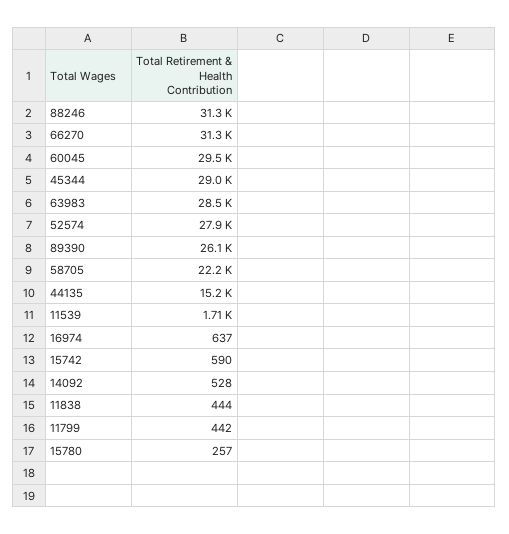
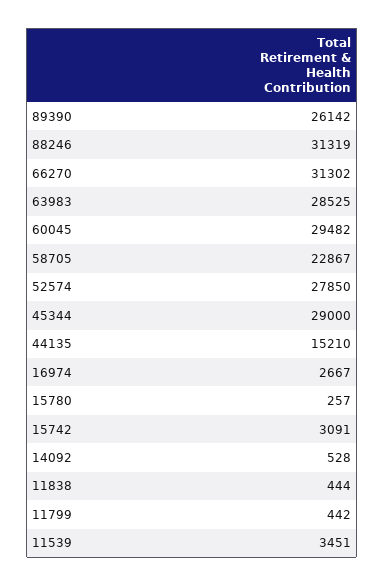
  {
    "88246": 31319,
    "66270": 31302,
    "60045": 29482,
    "45344": 29000,
    "63983": 28525,
    "52574": 27850,
    "89390": 26142,
-   "58705": 22200,
+   "58705": 22867,
    "44135": 15210,
-   "11539": 1710,
+   "11539": 3451,
-   "16974": 637,
+   "16974": 2667,
-   "15742": 590,
+   "15742": 3091,
    "14092": 528,
    "11838": 444,
    "11799": 442,
    "15780": 257
  }

